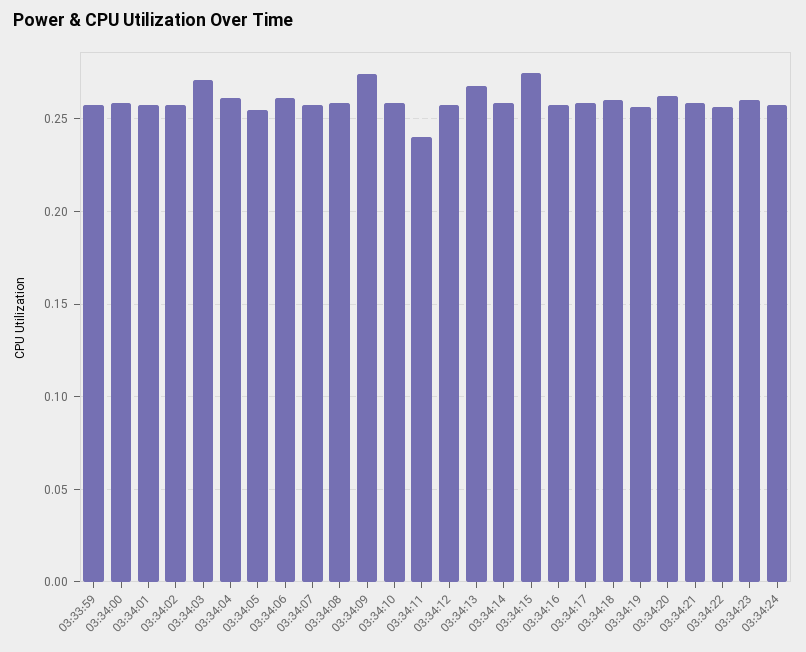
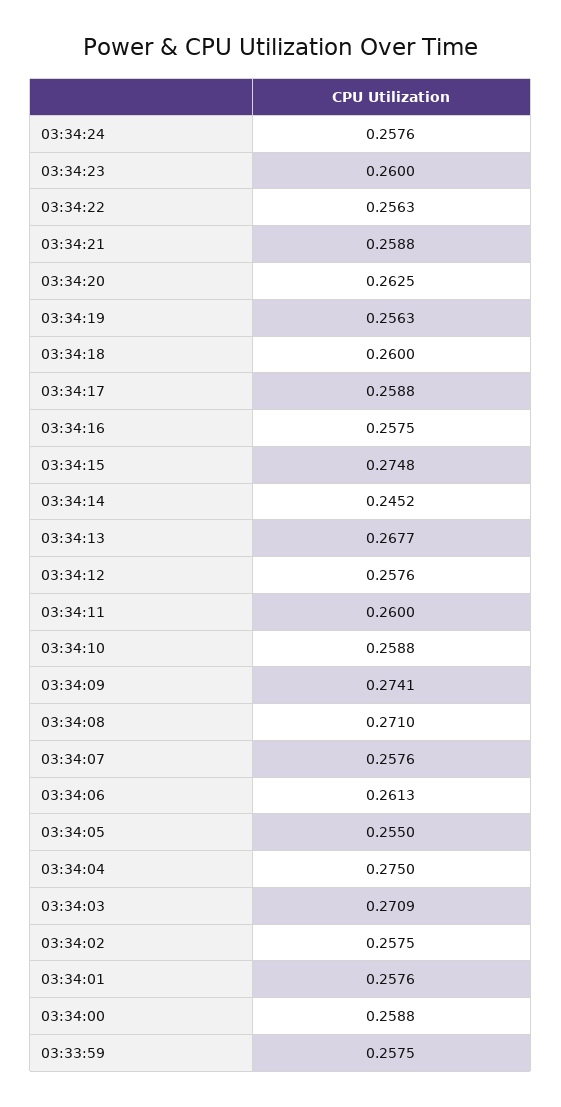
  {
    "03:33:59": 0.2575,
    "03:34:00": 0.2588,
    "03:34:01": 0.2576,
    "03:34:02": 0.2575,
    "03:34:03": 0.2709,
-   "03:34:04": 0.26,
+   "03:34:04": 0.275,
    "03:34:05": 0.255,
    "03:34:06": 0.2613,
    "03:34:07": 0.2576,
-   "03:34:08": 0.26,
+   "03:34:08": 0.271,
    "03:34:09": 0.2741,
    "03:34:10": 0.2588,
-   "03:34:11": 0.24,
+   "03:34:11": 0.26,
    "03:34:12": 0.2576,
    "03:34:13": 0.2677,
-   "03:34:14": 0.26,
+   "03:34:14": 0.2452,
    "03:34:15": 0.2748,
    "03:34:16": 0.2575,
    "03:34:17": 0.2588,
    "03:34:18": 0.26,
    "03:34:19": 0.2563,
    "03:34:20": 0.2625,
    "03:34:21": 0.2588,
    "03:34:22": 0.2563,
    "03:34:23": 0.26,
    "03:34:24": 0.2576
  }

